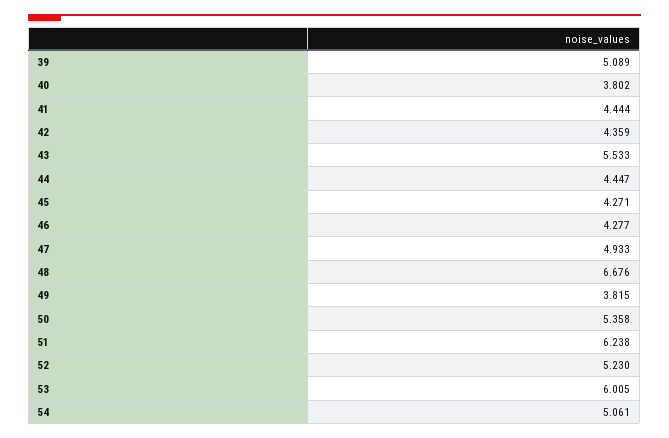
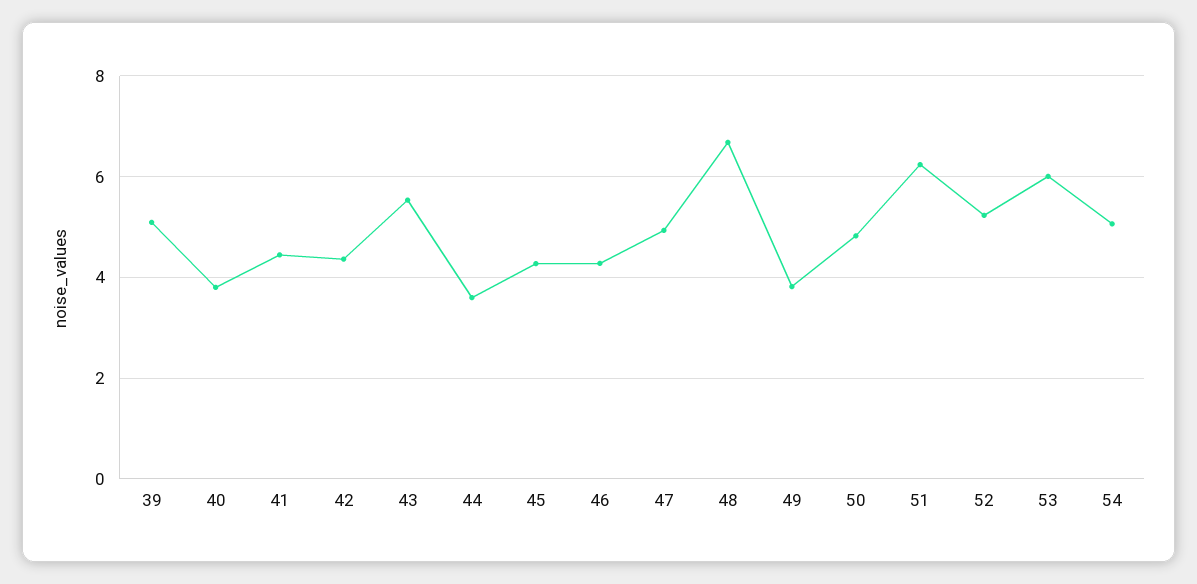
  {
    "39": 5.089,
    "40": 3.802,
    "41": 4.444,
    "42": 4.359,
    "43": 5.533,
-   "44": 4.447,
+   "44": 3.6,
    "45": 4.271,
    "46": 4.277,
    "47": 4.933,
    "48": 6.676,
    "49": 3.815,
-   "50": 5.358,
+   "50": 4.8,
    "51": 6.238,
    "52": 5.23,
    "53": 6.005,
    "54": 5.061
  }

